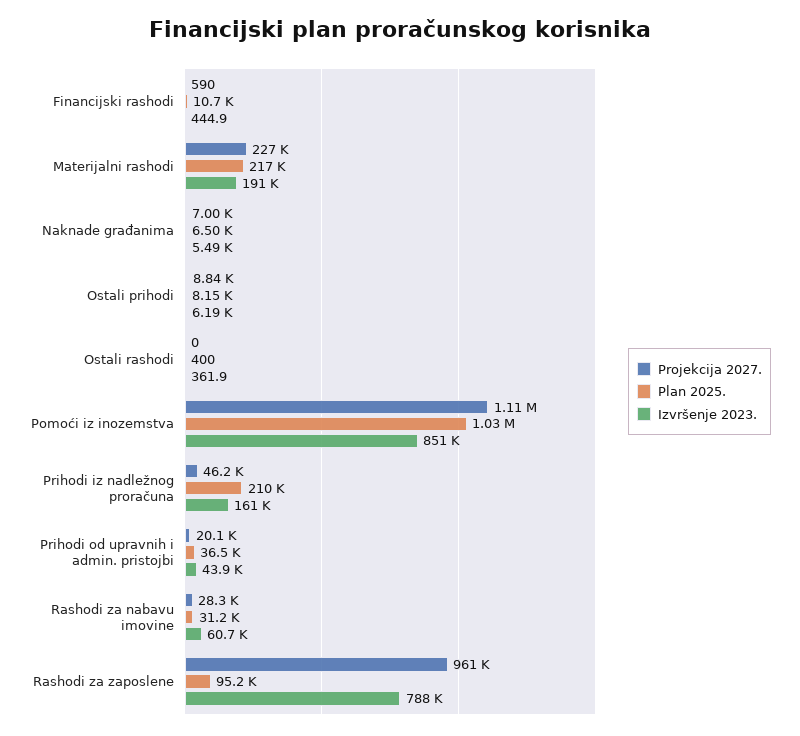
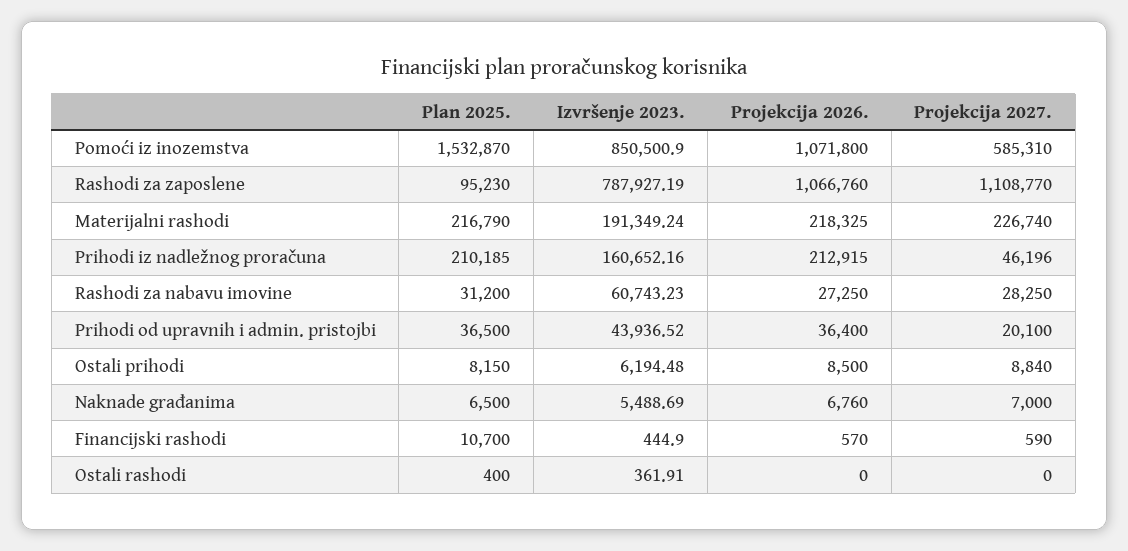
  {
    "Projekcija 2027.": {
      "Financijski rashodi": 590,
      "Materijalni rashodi": 226740,
      "Naknade građanima": 7000,
      "Ostali prihodi": 8840,
      "Ostali rashodi": 0,
-     "Pomoći iz inozemstva": 1110000,
+     "Pomoći iz inozemstva": 585310,
      "Prihodi iz nadležnog proračuna": 46196,
      "Prihodi od upravnih i admin. pristojbi": 20100,
      "Rashodi za nabavu imovine": 28250,
-     "Rashodi za zaposlene": 961000
+     "Rashodi za zaposlene": 1108770
    },
    "Plan 2025.": {
      "Financijski rashodi": 10700,
      "Materijalni rashodi": 216790,
      "Naknade građanima": 6500,
      "Ostali prihodi": 8150,
      "Ostali rashodi": 400,
-     "Pomoći iz inozemstva": 1030000,
+     "Pomoći iz inozemstva": 1532870,
      "Prihodi iz nadležnog proračuna": 210185,
      "Prihodi od upravnih i admin. pristojbi": 36500,
      "Rashodi za nabavu imovine": 31200,
      "Rashodi za zaposlene": 95230
    },
    "Izvršenje 2023.": {
      "Financijski rashodi": 444.9,
      "Materijalni rashodi": 191349.24,
      "Naknade građanima": 5488.69,
      "Ostali prihodi": 6194.48,
      "Ostali rashodi": 361.91,
      "Pomoći iz inozemstva": 850500.9,
      "Prihodi iz nadležnog proračuna": 160652.16,
      "Prihodi od upravnih i admin. pristojbi": 43936.52,
      "Rashodi za nabavu imovine": 60743.23,
      "Rashodi za zaposlene": 787927.19
-   }
+   },
+   "Projekcija 2026.": {
+     "Pomoći iz inozemstva": 1071800,
+     "Rashodi za zaposlene": 1066760,
+     "Materijalni rashodi": 218325,
+     "Prihodi iz nadležnog proračuna": 212915,
+     "Rashodi za nabavu imovine": 27250,
+     "Prihodi od upravnih i admin. pristojbi": 36400,
+     "Ostali prihodi": 8500,
+     "Naknade građanima": 6760,
+     "Financijski rashodi": 570,
+     "Ostali rashodi": 0
+   }
  }

